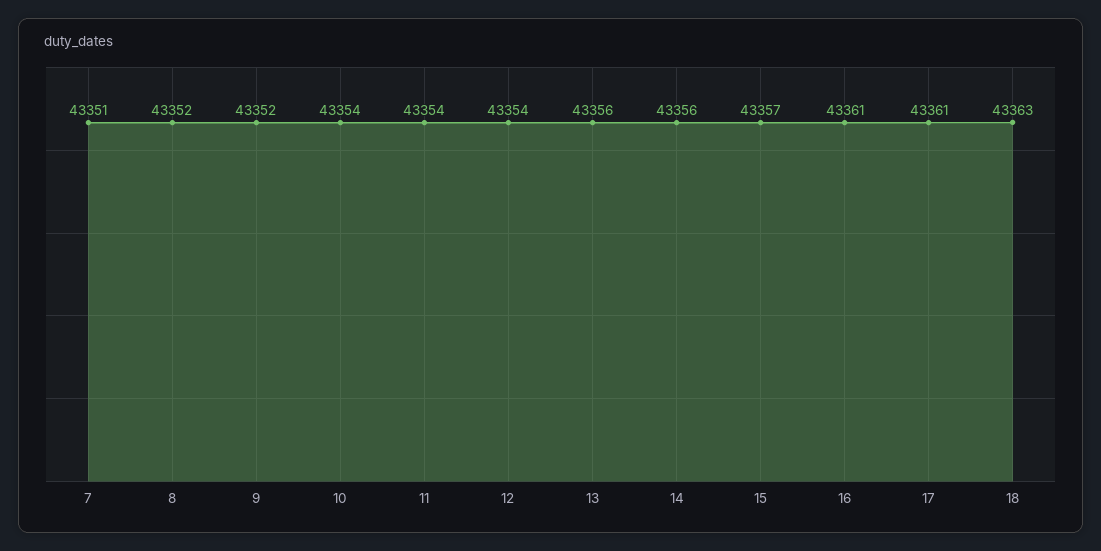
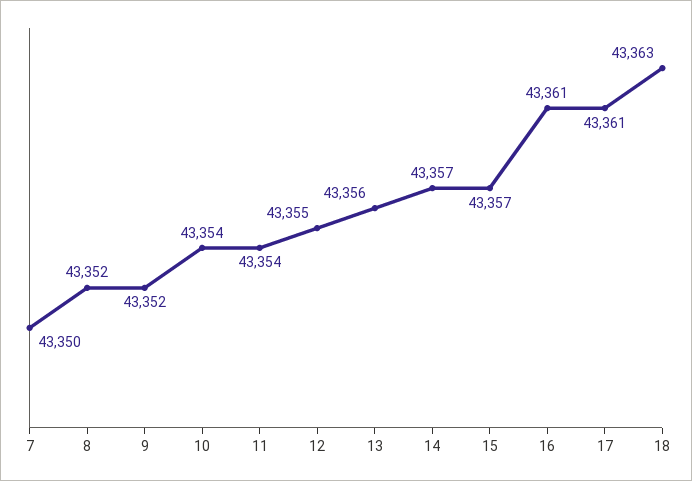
  {
-   "7": 43351,
+   "7": 43350,
    "8": 43352,
    "9": 43352,
    "10": 43354,
    "11": 43354,
-   "12": 43354,
+   "12": 43355,
    "13": 43356,
-   "14": 43356,
+   "14": 43357,
    "15": 43357,
    "16": 43361,
    "17": 43361,
    "18": 43363
  }

